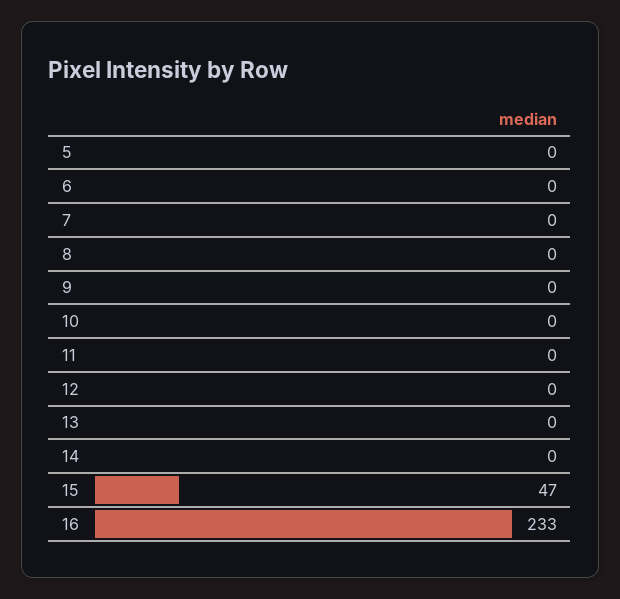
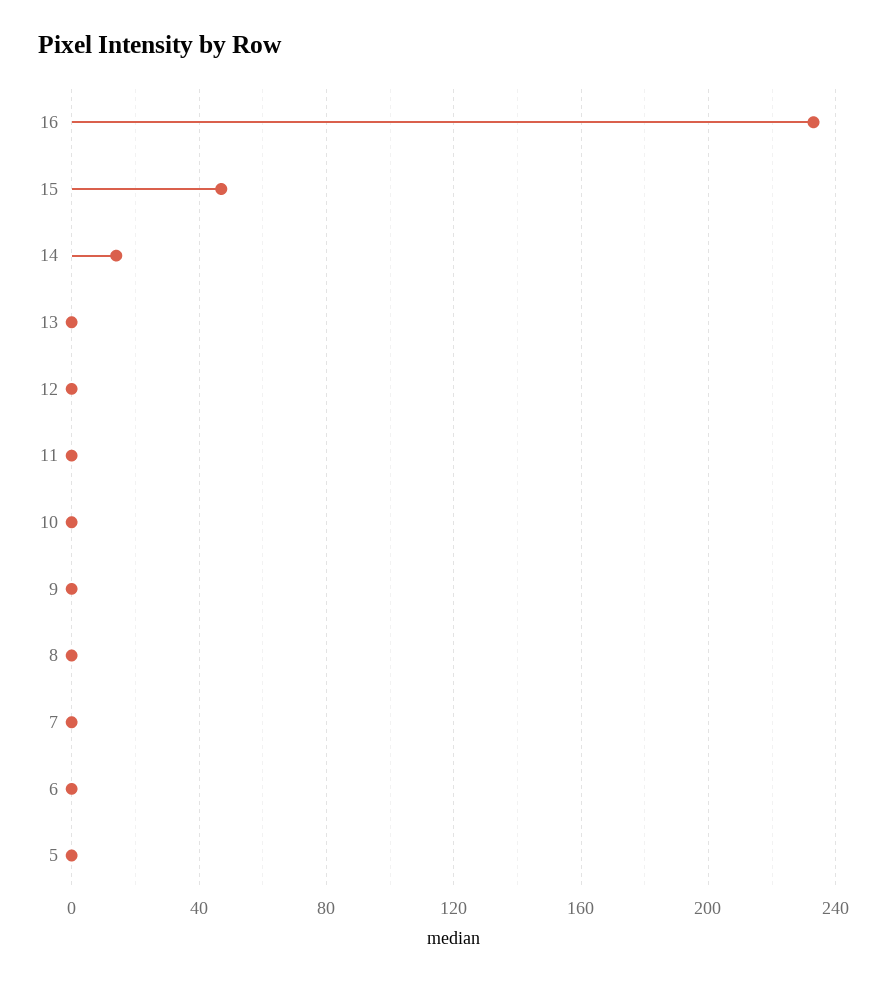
  {
    "5": 0,
    "6": 0,
    "7": 0,
    "8": 0,
    "9": 0,
    "10": 0,
    "11": 0,
    "12": 0,
    "13": 0,
-   "14": 0,
+   "14": 15,
    "15": 47,
    "16": 233
  }

